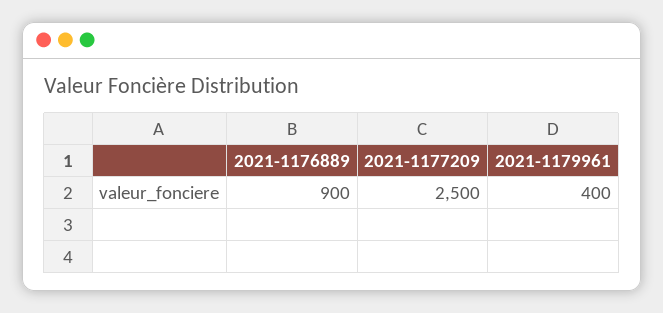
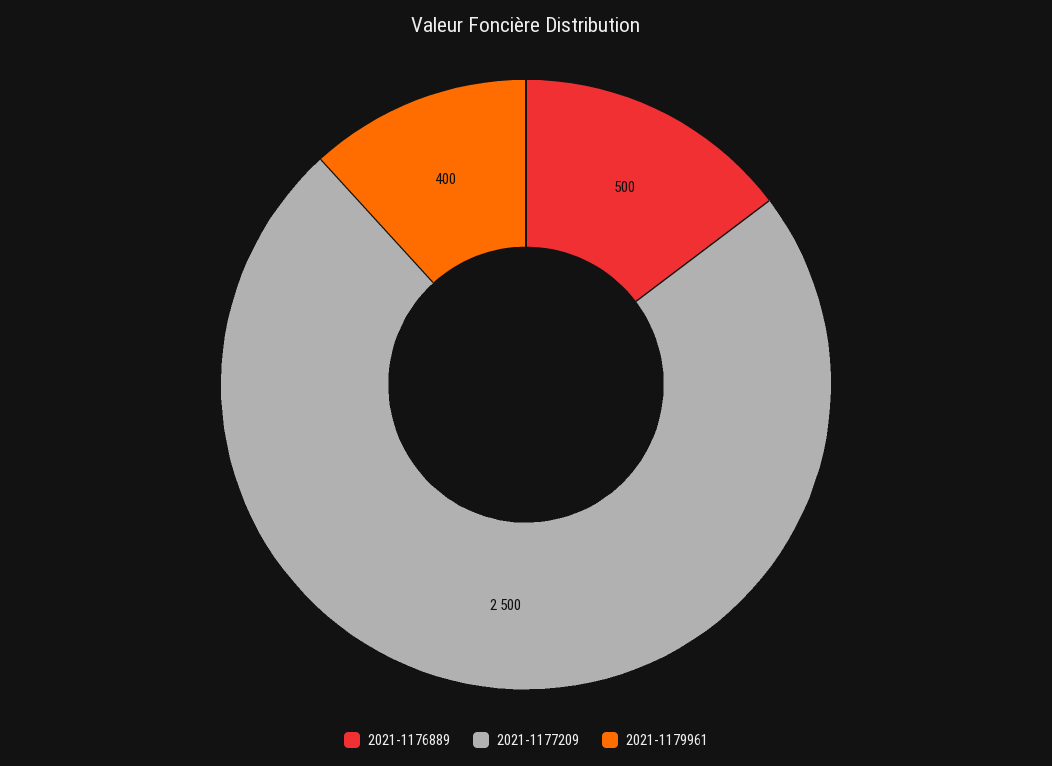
  {
-   "2021-1176889": 900,
+   "2021-1176889": 500,
    "2021-1177209": 2500,
    "2021-1179961": 400
  }

